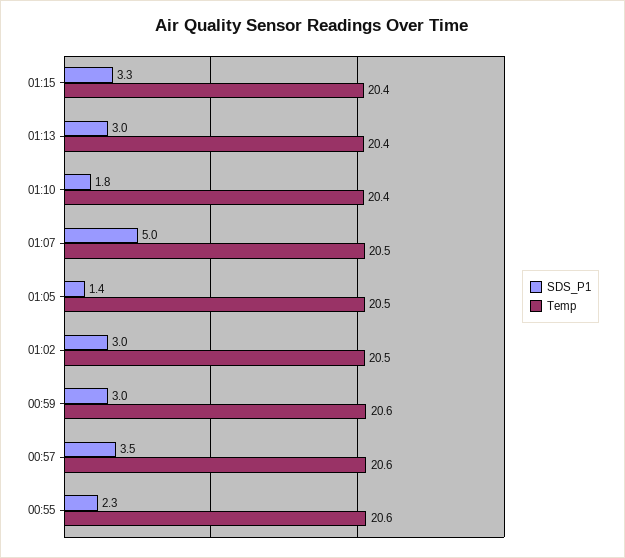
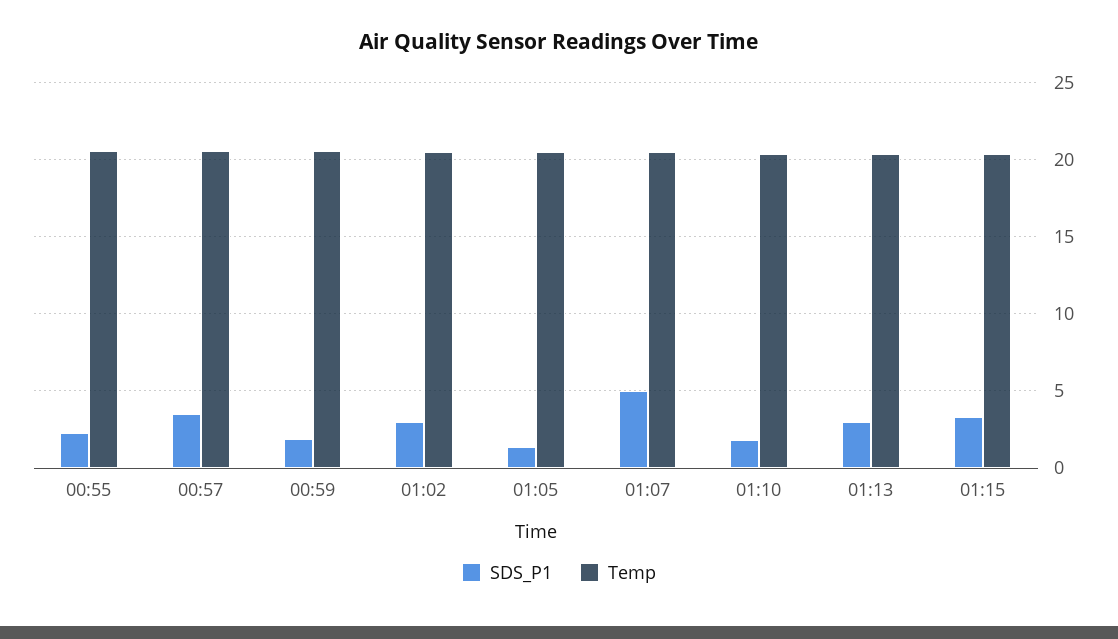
  {
    "SDS_P1": {
      "01:15": 3.3,
      "01:13": 3,
      "01:10": 1.8,
      "01:07": 5,
      "01:05": 1.4,
      "01:02": 3,
-     "00:59": 3,
+     "00:59": 2,
      "00:57": 3.5,
      "00:55": 2.3
    },
    "Temp": {
      "01:15": 20.4,
      "01:13": 20.4,
      "01:10": 20.4,
      "01:07": 20.5,
      "01:05": 20.5,
      "01:02": 20.5,
      "00:59": 20.6,
      "00:57": 20.6,
      "00:55": 20.6
    }
  }

